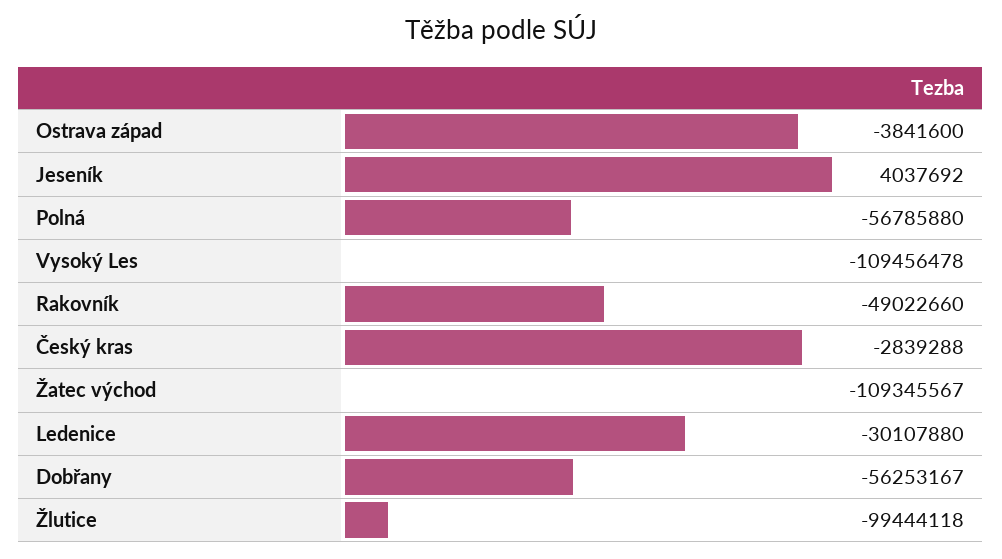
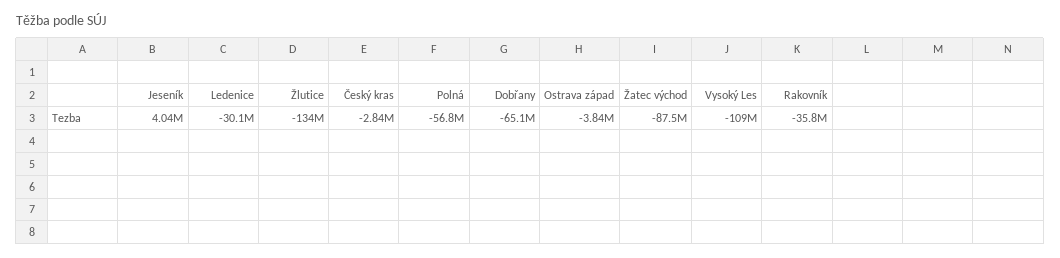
  {
    "Ostrava západ": -3841600,
    "Jeseník": 4037692,
    "Polná": -56785880,
    "Vysoký Les": -109456478,
-   "Rakovník": -49022660,
+   "Rakovník": -35800000,
    "Český kras": -2839288,
-   "Žatec východ": -109345567,
+   "Žatec východ": -87500000,
    "Ledenice": -30107880,
-   "Dobřany": -56253167,
+   "Dobřany": -65100000,
-   "Žlutice": -99444118
+   "Žlutice": -134000000
  }

